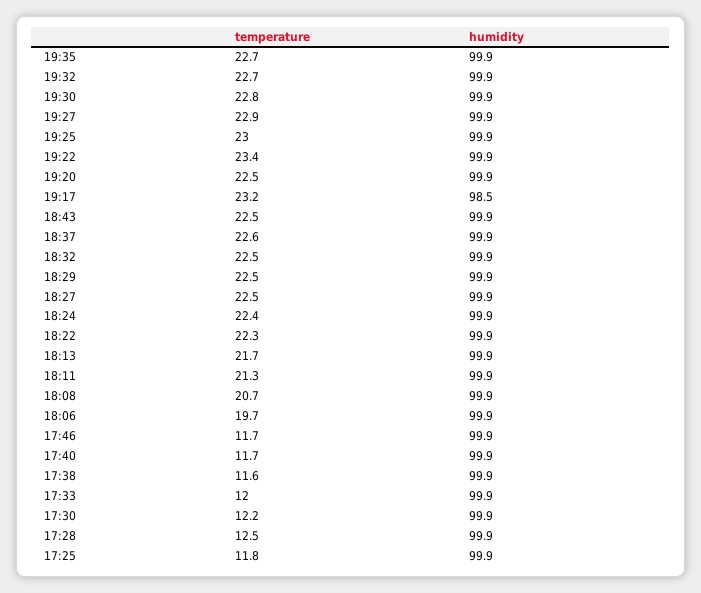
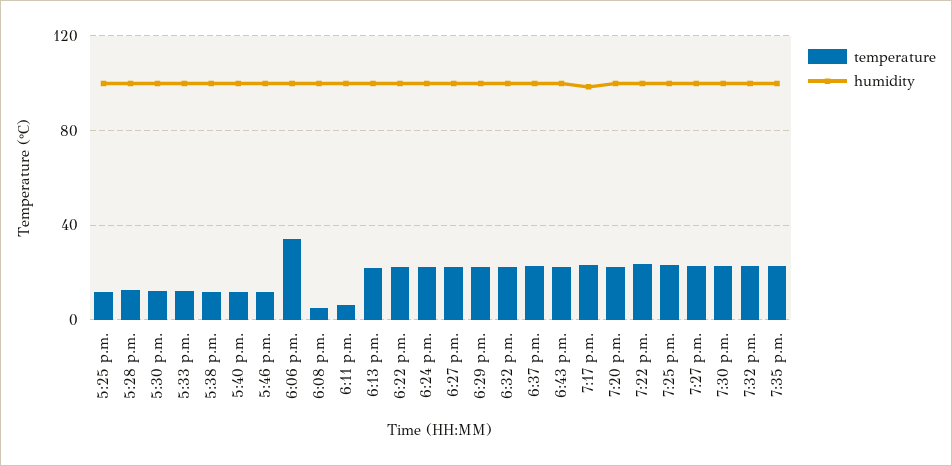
  {
    "temperature": {
      "19:35": 22.7,
      "19:32": 22.7,
      "19:30": 22.8,
      "19:27": 22.9,
      "19:25": 23,
      "19:22": 23.4,
      "19:20": 22.5,
      "19:17": 23.2,
      "18:43": 22.5,
      "18:37": 22.6,
      "18:32": 22.5,
      "18:29": 22.5,
      "18:27": 22.5,
      "18:24": 22.4,
      "18:22": 22.3,
      "18:13": 21.7,
-     "18:11": 21.3,
+     "18:11": 5,
-     "18:08": 20.7,
+     "18:08": 5,
-     "18:06": 19.7,
+     "18:06": 35,
      "17:46": 11.7,
      "17:40": 11.7,
      "17:38": 11.6,
      "17:33": 12,
      "17:30": 12.2,
      "17:28": 12.5,
      "17:25": 11.8
    },
    "humidity": {
      "19:35": 99.9,
      "19:32": 99.9,
      "19:30": 99.9,
      "19:27": 99.9,
      "19:25": 99.9,
      "19:22": 99.9,
      "19:20": 99.9,
      "19:17": 98.5,
      "18:43": 99.9,
      "18:37": 99.9,
      "18:32": 99.9,
      "18:29": 99.9,
      "18:27": 99.9,
      "18:24": 99.9,
      "18:22": 99.9,
      "18:13": 99.9,
      "18:11": 99.9,
      "18:08": 99.9,
      "18:06": 99.9,
      "17:46": 99.9,
      "17:40": 99.9,
      "17:38": 99.9,
      "17:33": 99.9,
      "17:30": 99.9,
      "17:28": 99.9,
      "17:25": 99.9
    }
  }

